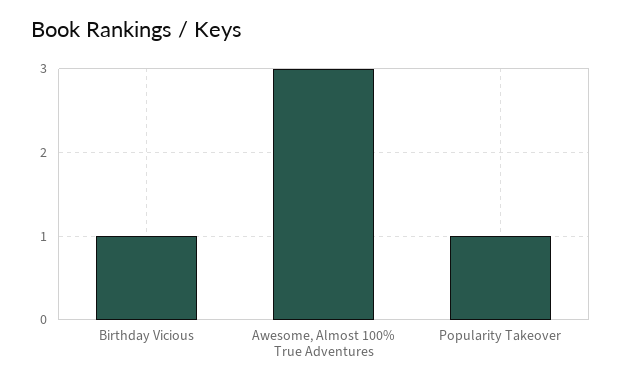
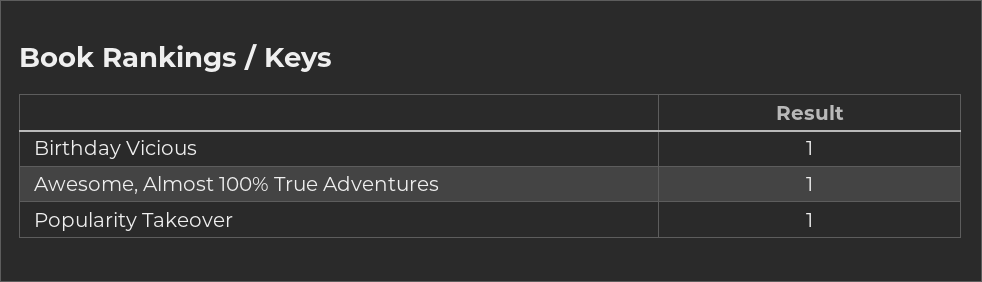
  {
    "Birthday Vicious": 1,
-   "Awesome, Almost 100% True Adventures": 3,
+   "Awesome, Almost 100% True Adventures": 1,
    "Popularity Takeover": 1
  }

